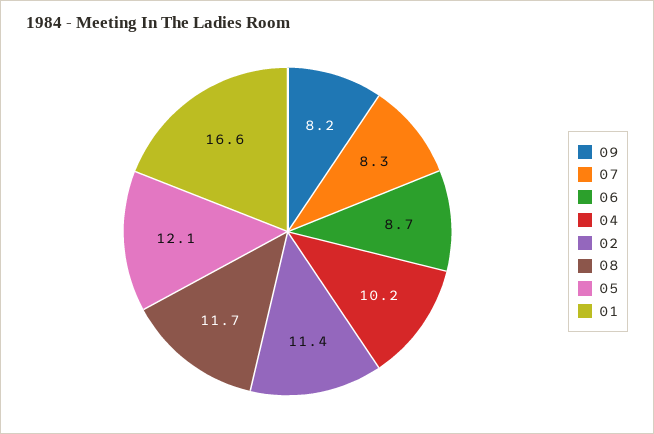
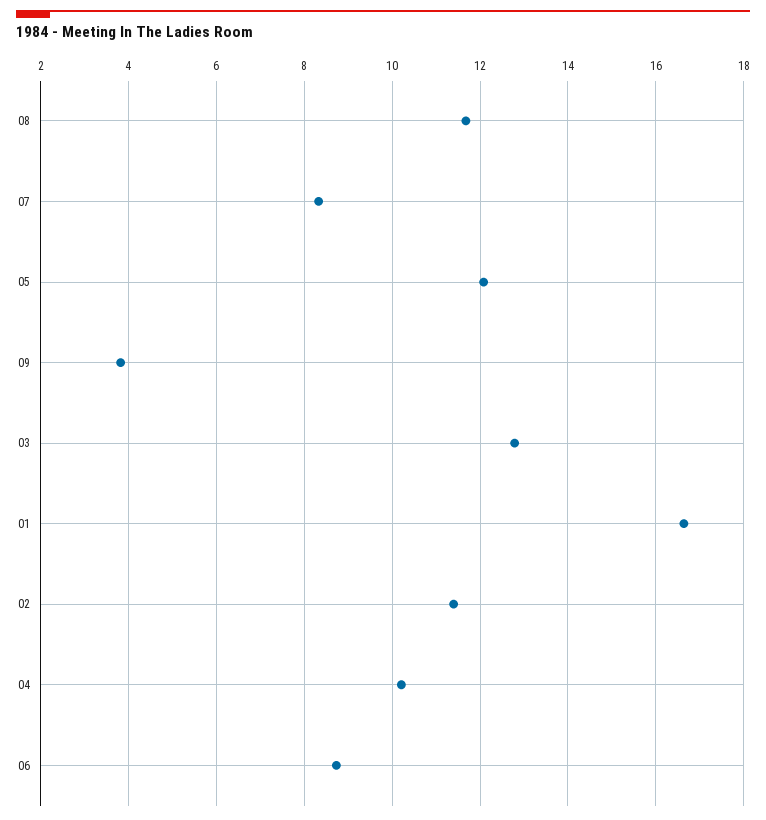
  {
-   "09": 8.2,
+   "09": 3.8,
    "07": 8.3,
    "06": 8.7,
    "04": 10.2,
    "02": 11.4,
    "08": 11.7,
    "05": 12.1,
-   "01": 16.6
+   "01": 16.6,
+   "03": 12.8
  }

